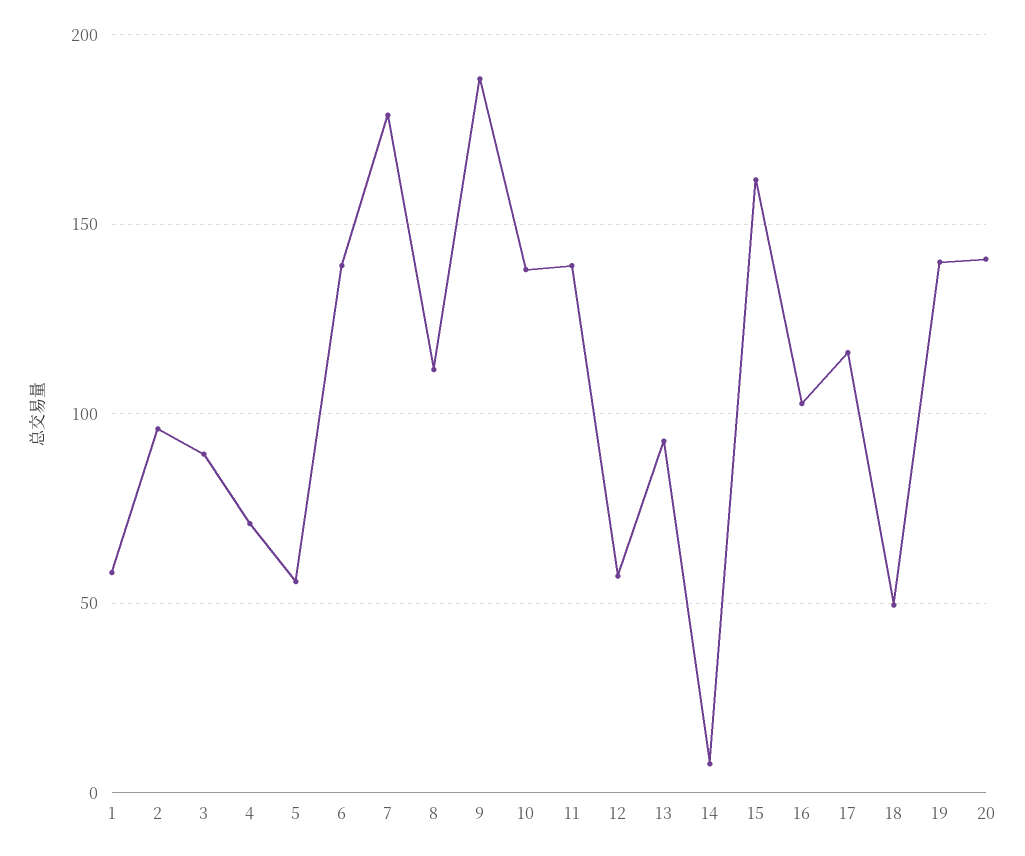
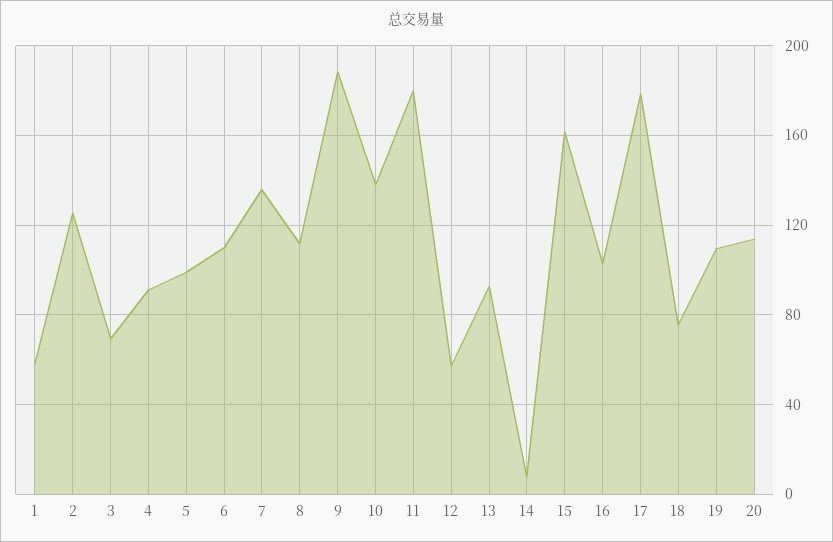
  {
    "1": 60,
-   "2": 95,
+   "2": 125,
-   "3": 90,
+   "3": 70,
-   "4": 70,
+   "4": 90,
-   "5": 55,
+   "5": 100,
-   "6": 140,
+   "6": 110,
-   "7": 180,
+   "7": 135,
    "8": 110,
    "9": 190,
    "10": 140,
-   "11": 140,
+   "11": 180,
    "12": 55,
    "13": 95,
    "14": 10,
    "15": 160,
    "16": 105,
-   "17": 115,
+   "17": 180,
-   "18": 50,
+   "18": 75,
-   "19": 140,
+   "19": 110,
-   "20": 140
+   "20": 115
  }

